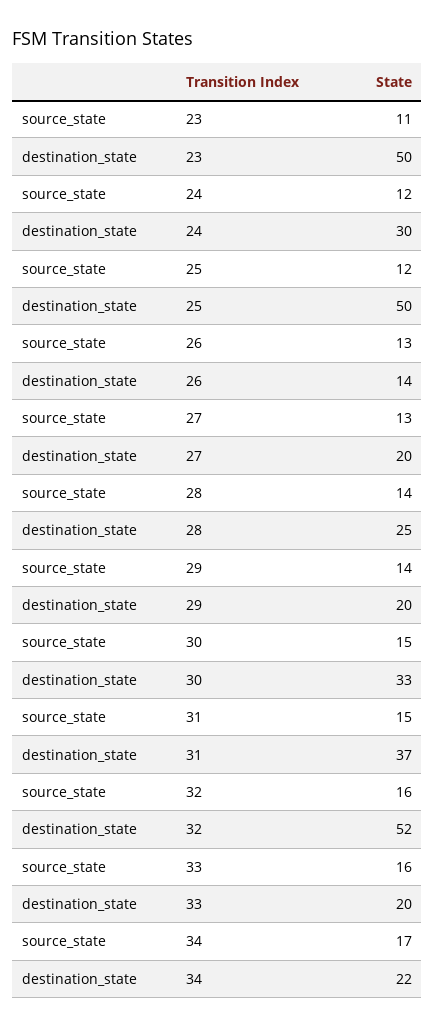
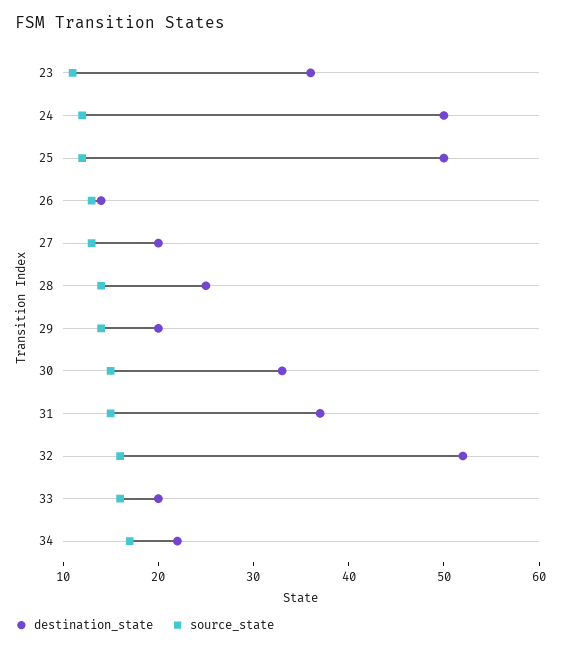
  {
    "source_state": {
      "23": 11,
      "24": 12,
      "25": 12,
      "26": 13,
      "27": 13,
      "28": 14,
      "29": 14,
      "30": 15,
      "31": 15,
      "32": 16,
      "33": 16,
      "34": 17
    },
    "destination_state": {
-     "23": 50,
+     "23": 36,
-     "24": 30,
+     "24": 50,
      "25": 50,
      "26": 14,
      "27": 20,
      "28": 25,
      "29": 20,
      "30": 33,
      "31": 37,
      "32": 52,
      "33": 20,
      "34": 22
    }
  }

